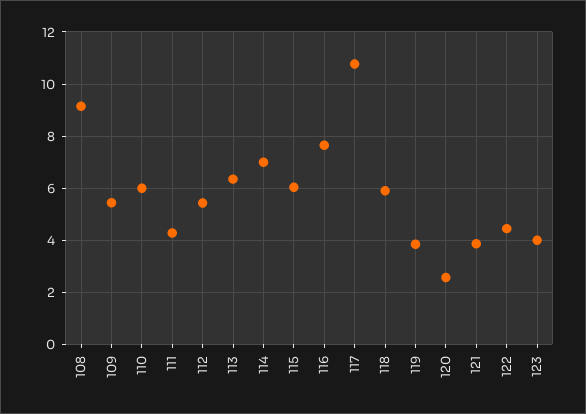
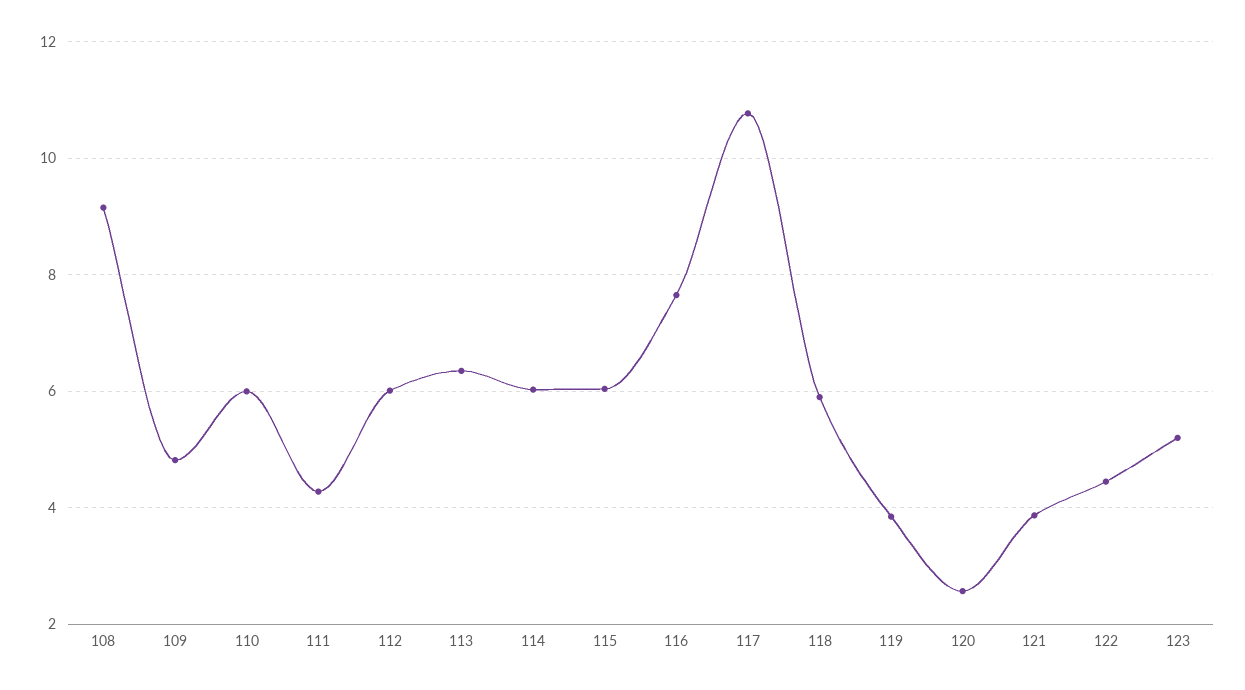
  {
    "108": 9.2,
-   "109": 5.5,
+   "109": 4.8,
    "110": 6,
    "111": 4.2,
-   "112": 5.5,
+   "112": 6,
    "113": 6.4,
-   "114": 7,
+   "114": 6,
    "115": 6,
    "116": 7.6,
    "117": 10.8,
    "118": 6,
    "119": 3.8,
    "120": 2.6,
    "121": 3.8,
    "122": 4.4,
-   "123": 4
+   "123": 5.2
  }

